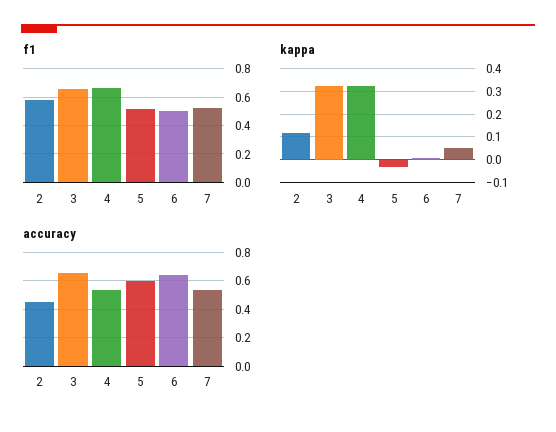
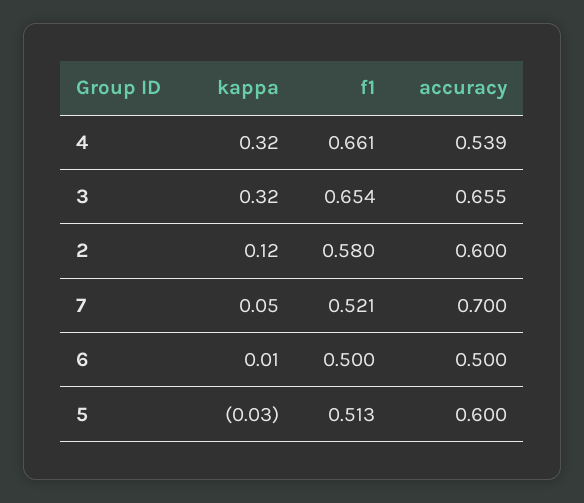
  {
    "f1": {
      "2": 0.58,
      "3": 0.654,
      "4": 0.661,
      "5": 0.513,
      "6": 0.5,
      "7": 0.521
    },
    "kappa": {
      "2": 0.12,
      "3": 0.32,
      "4": 0.32,
      "5": -0.03,
      "6": 0.01,
      "7": 0.05
    },
    "accuracy": {
-     "2": 0.45,
+     "2": 0.6,
      "3": 0.655,
      "4": 0.539,
      "5": 0.6,
-     "6": 0.65,
+     "6": 0.5,
-     "7": 0.55
+     "7": 0.7
    }
  }

